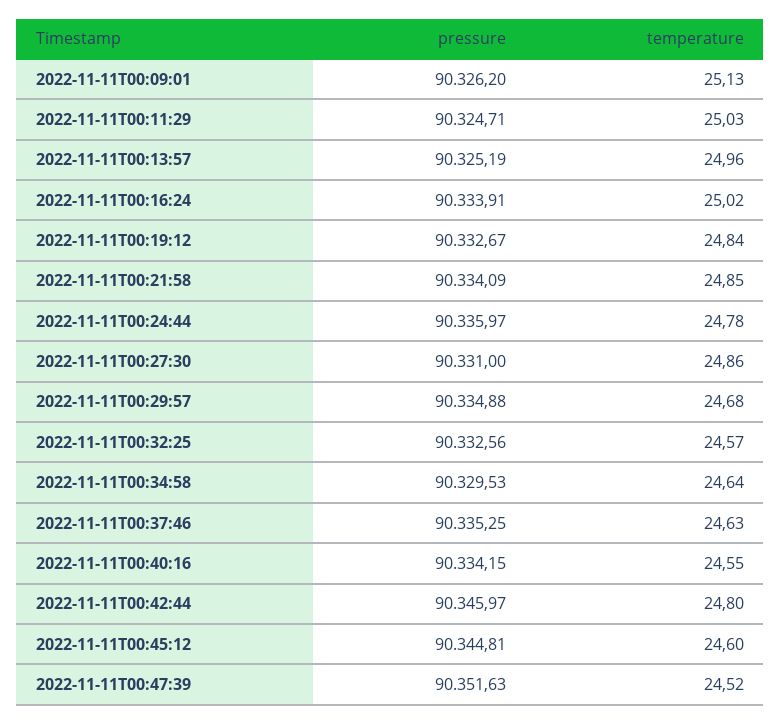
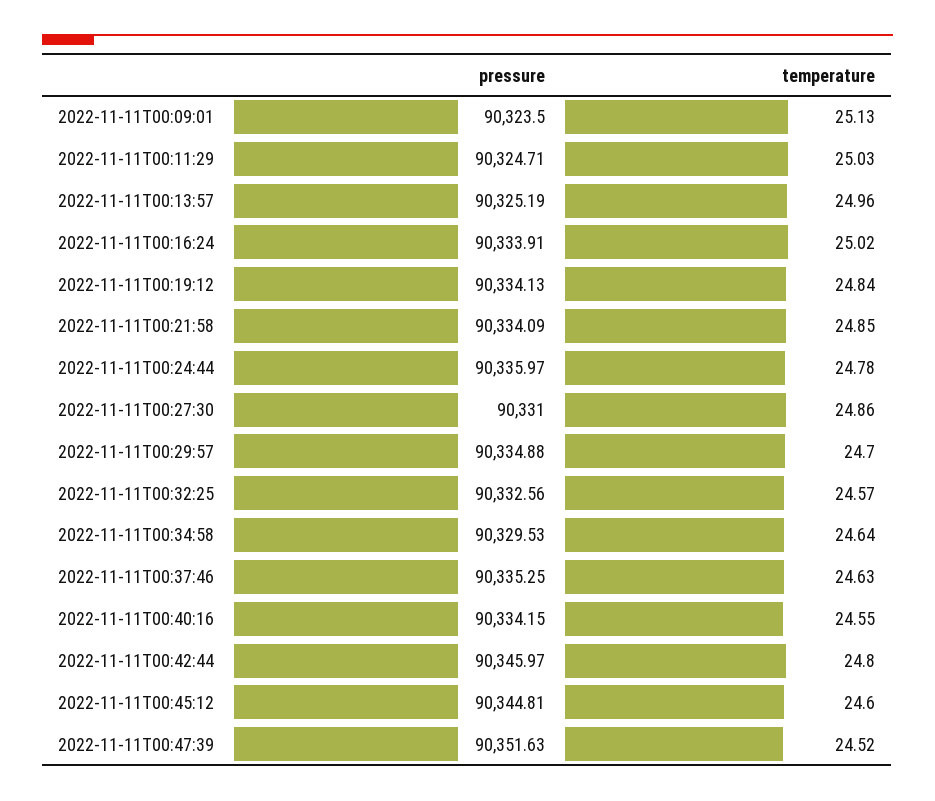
  {
    "pressure": {
-     "2022-11-11T00:09:01": 90326.2,
+     "2022-11-11T00:09:01": 90323.5,
      "2022-11-11T00:11:29": 90324.71,
      "2022-11-11T00:13:57": 90325.19,
      "2022-11-11T00:16:24": 90333.91,
-     "2022-11-11T00:19:12": 90332.67,
+     "2022-11-11T00:19:12": 90334.13,
      "2022-11-11T00:21:58": 90334.09,
      "2022-11-11T00:24:44": 90335.97,
      "2022-11-11T00:27:30": 90331,
      "2022-11-11T00:29:57": 90334.88,
      "2022-11-11T00:32:25": 90332.56,
      "2022-11-11T00:34:58": 90329.53,
      "2022-11-11T00:37:46": 90335.25,
      "2022-11-11T00:40:16": 90334.15,
      "2022-11-11T00:42:44": 90345.97,
      "2022-11-11T00:45:12": 90344.81,
      "2022-11-11T00:47:39": 90351.63
    },
    "temperature": {
      "2022-11-11T00:09:01": 25.13,
      "2022-11-11T00:11:29": 25.03,
      "2022-11-11T00:13:57": 24.96,
      "2022-11-11T00:16:24": 25.02,
      "2022-11-11T00:19:12": 24.84,
      "2022-11-11T00:21:58": 24.85,
      "2022-11-11T00:24:44": 24.78,
      "2022-11-11T00:27:30": 24.86,
-     "2022-11-11T00:29:57": 24.68,
+     "2022-11-11T00:29:57": 24.7,
      "2022-11-11T00:32:25": 24.57,
      "2022-11-11T00:34:58": 24.64,
      "2022-11-11T00:37:46": 24.63,
      "2022-11-11T00:40:16": 24.55,
      "2022-11-11T00:42:44": 24.8,
      "2022-11-11T00:45:12": 24.6,
      "2022-11-11T00:47:39": 24.52
    }
  }

